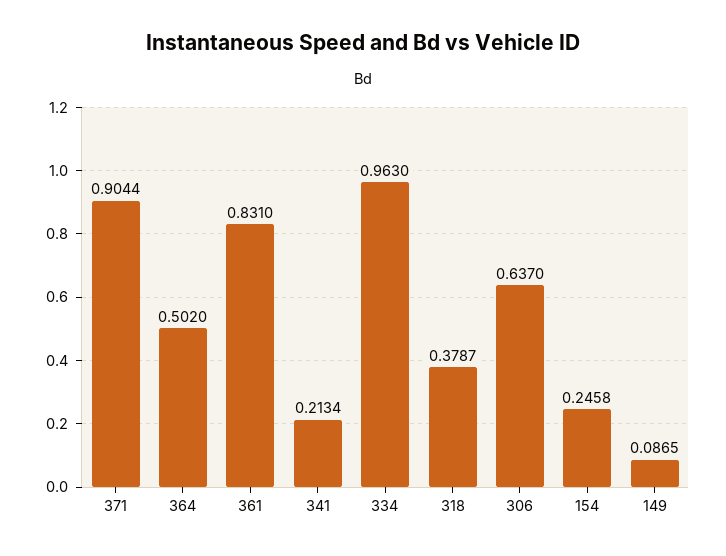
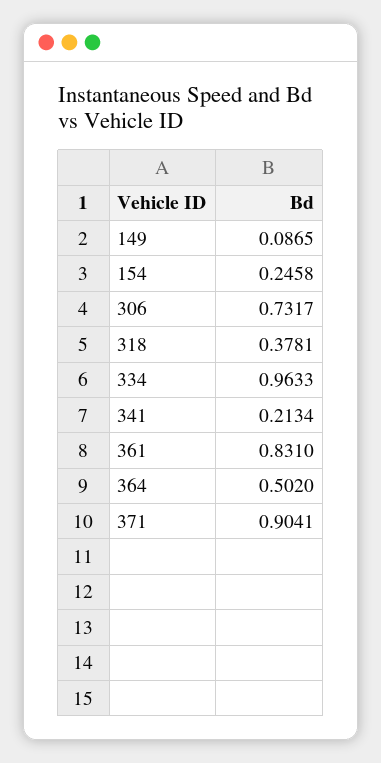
  {
-   "371": 0.9044,
+   "371": 0.9041,
    "364": 0.502,
    "361": 0.831,
    "341": 0.2134,
-   "334": 0.963,
+   "334": 0.9633,
-   "318": 0.3787,
+   "318": 0.3781,
-   "306": 0.637,
+   "306": 0.7317,
    "154": 0.2458,
    "149": 0.0865
  }

